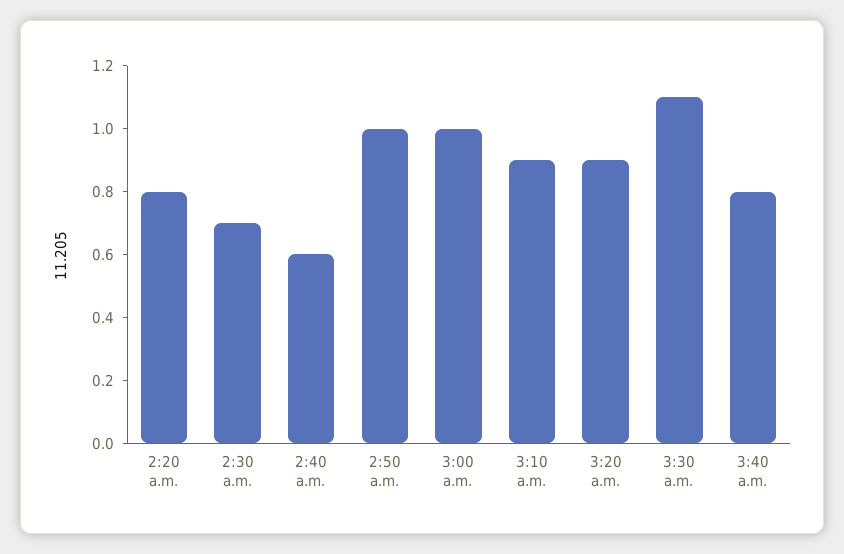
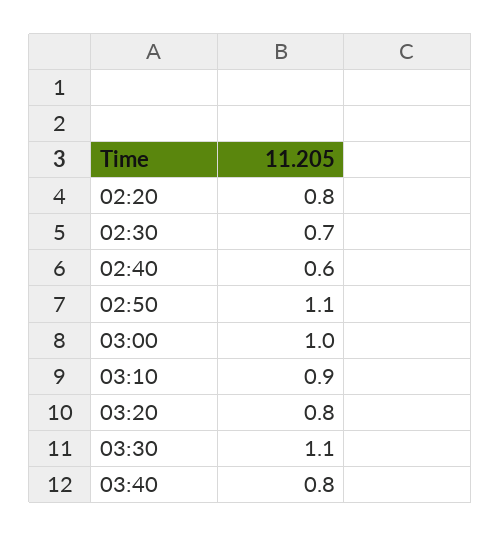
  {
    "2:20 a.m.": 0.8,
    "2:30 a.m.": 0.7,
    "2:40 a.m.": 0.6,
-   "2:50 a.m.": 1,
+   "2:50 a.m.": 1.1,
    "3:00 a.m.": 1,
    "3:10 a.m.": 0.9,
-   "3:20 a.m.": 0.9,
+   "3:20 a.m.": 0.8,
    "3:30 a.m.": 1.1,
    "3:40 a.m.": 0.8
  }

